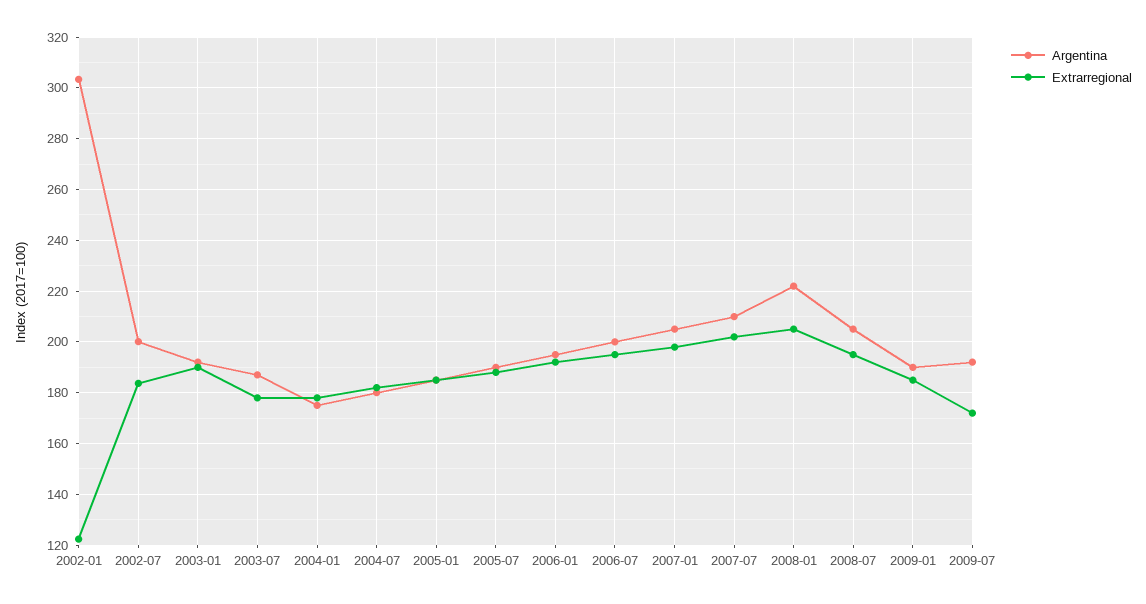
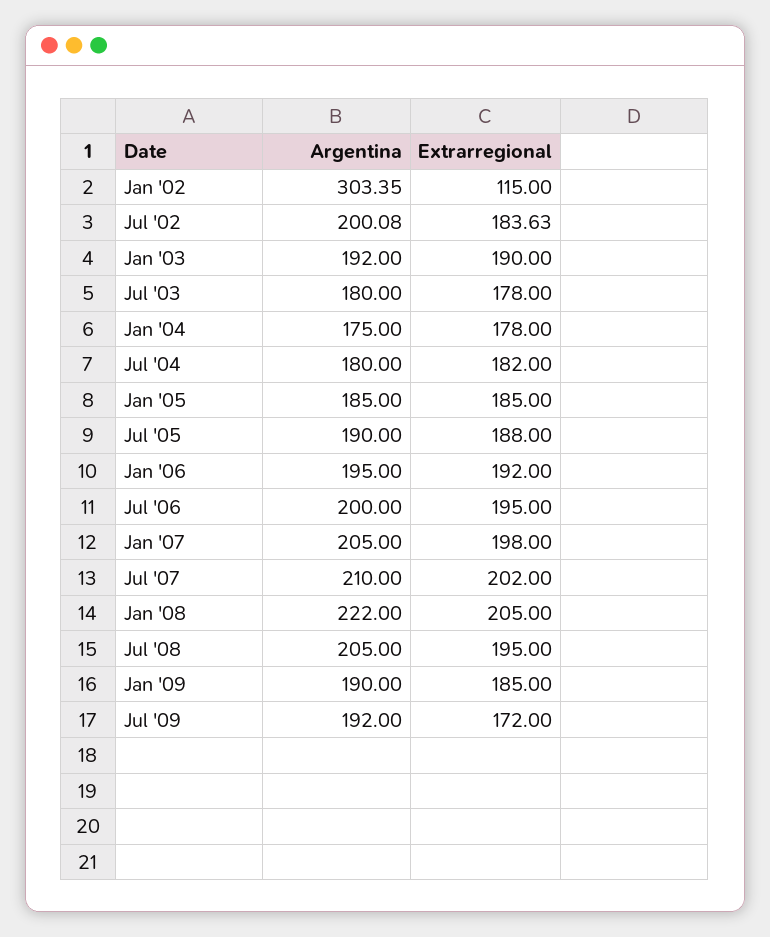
  {
    "Argentina": {
      "2002-01": 303.35,
      "2002-07": 200.08,
      "2003-01": 192,
-     "2003-07": 187.5,
+     "2003-07": 180,
      "2004-01": 175,
      "2004-07": 180,
      "2005-01": 185,
      "2005-07": 190,
      "2006-01": 195,
      "2006-07": 200,
      "2007-01": 205,
      "2007-07": 210,
      "2008-01": 222,
      "2008-07": 205,
      "2009-01": 190,
      "2009-07": 192
    },
    "Extrarregional": {
-     "2002-01": 122.5,
+     "2002-01": 115,
      "2002-07": 183.63,
      "2003-01": 190,
      "2003-07": 178,
      "2004-01": 178,
      "2004-07": 182,
      "2005-01": 185,
      "2005-07": 188,
      "2006-01": 192,
      "2006-07": 195,
      "2007-01": 198,
      "2007-07": 202,
      "2008-01": 205,
      "2008-07": 195,
      "2009-01": 185,
      "2009-07": 172
    }
  }

